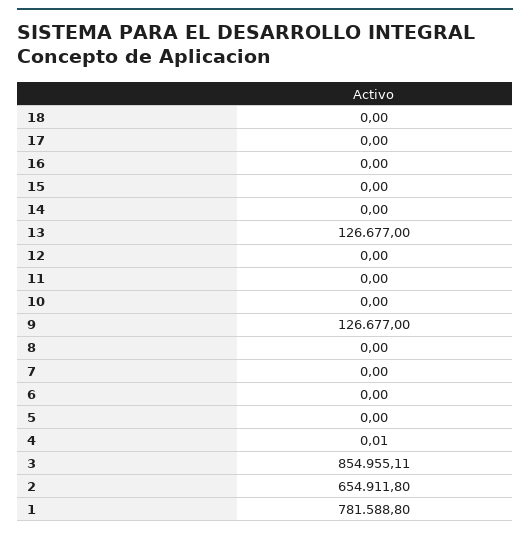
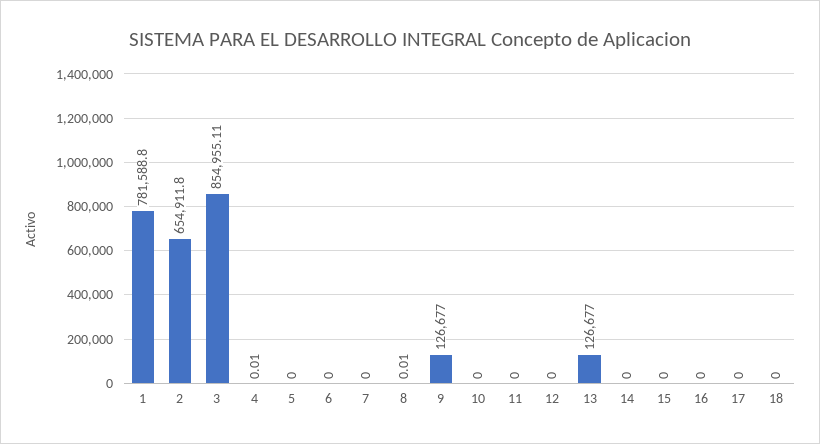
  {
    "18": 0,
    "17": 0,
    "16": 0,
    "15": 0,
    "14": 0,
    "13": 126677,
    "12": 0,
    "11": 0,
    "10": 0,
    "9": 126677,
-   "8": 0,
+   "8": 0.01,
    "7": 0,
    "6": 0,
    "5": 0,
    "4": 0.01,
    "3": 854955.11,
    "2": 654911.8,
    "1": 781588.8
  }

